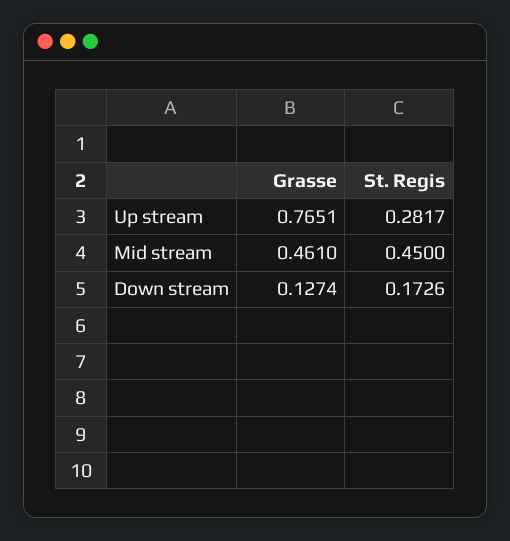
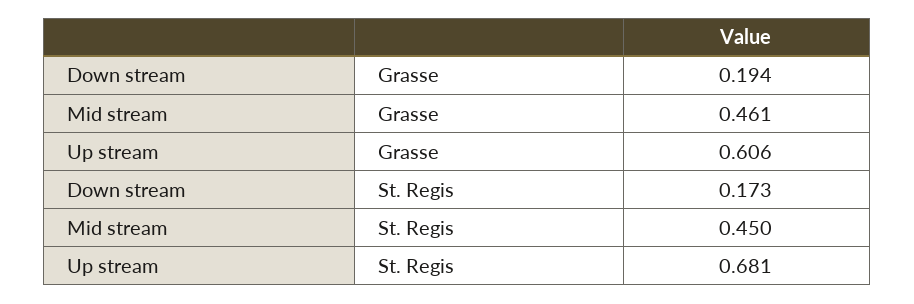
  {
    "Grasse": {
-     "Up stream": 0.7651,
+     "Up stream": 0.606,
      "Mid stream": 0.461,
-     "Down stream": 0.1274
+     "Down stream": 0.194
    },
    "St. Regis": {
-     "Up stream": 0.2817,
+     "Up stream": 0.681,
      "Mid stream": 0.45,
      "Down stream": 0.1726
    }
  }

